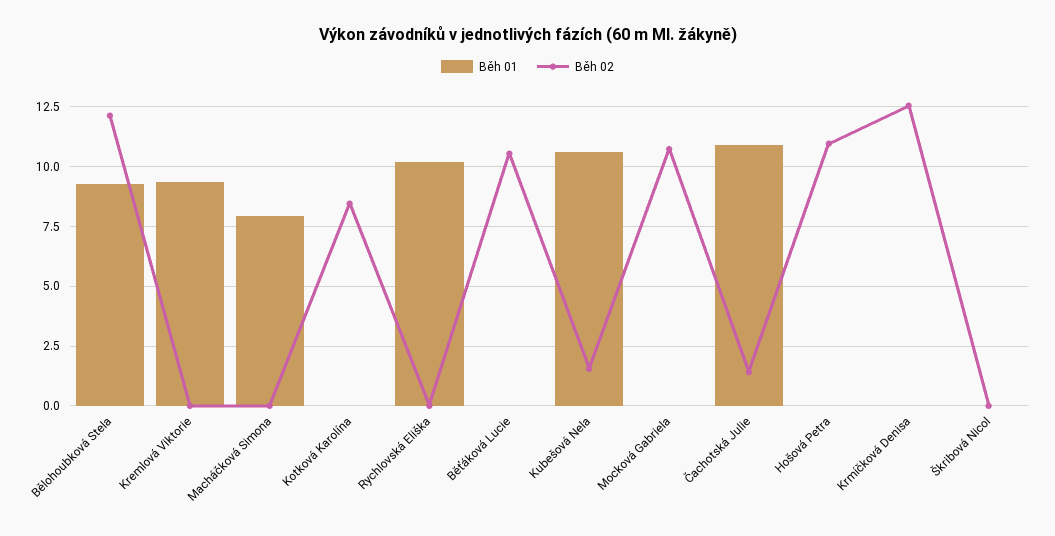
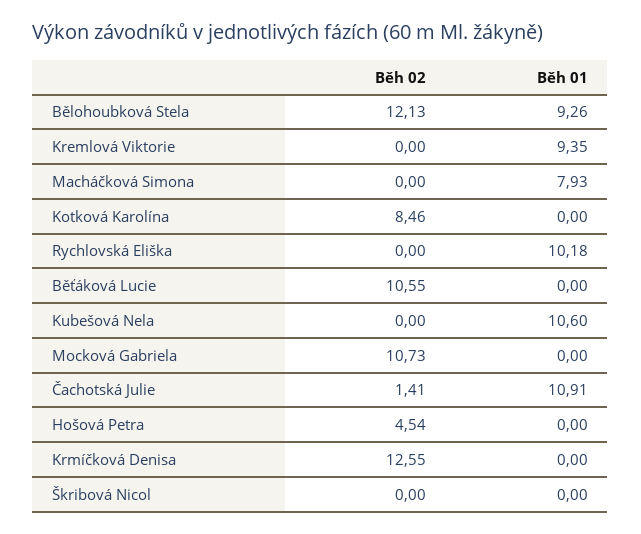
  {
    "Běh 01": {
      "Bělohoubková Stela": 9.26,
      "Kremlová Viktorie": 9.35,
      "Macháčková Simona": 7.93,
      "Kotková Karolína": 0,
      "Rychlovská Eliška": 10.18,
      "Běťáková Lucie": 0,
      "Kubešová Nela": 10.6,
      "Mocková Gabriela": 0,
      "Čachotská Julie": 10.91,
      "Hošová Petra": 0,
      "Krmíčková Denisa": 0,
      "Škribová Nicol": 0
    },
    "Běh 02": {
      "Bělohoubková Stela": 12.13,
      "Kremlová Viktorie": 0,
      "Macháčková Simona": 0,
      "Kotková Karolína": 8.46,
      "Rychlovská Eliška": 0,
      "Běťáková Lucie": 10.55,
-     "Kubešová Nela": 1.5,
+     "Kubešová Nela": 0,
      "Mocková Gabriela": 10.73,
      "Čachotská Julie": 1.41,
-     "Hošová Petra": 11,
+     "Hošová Petra": 4.54,
      "Krmíčková Denisa": 12.55,
      "Škribová Nicol": 0
    }
  }

